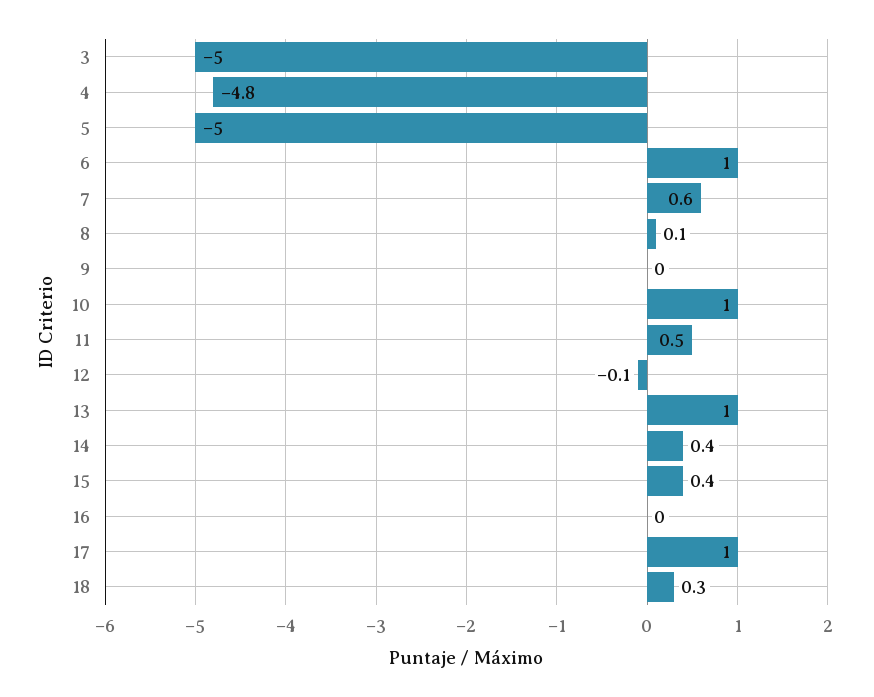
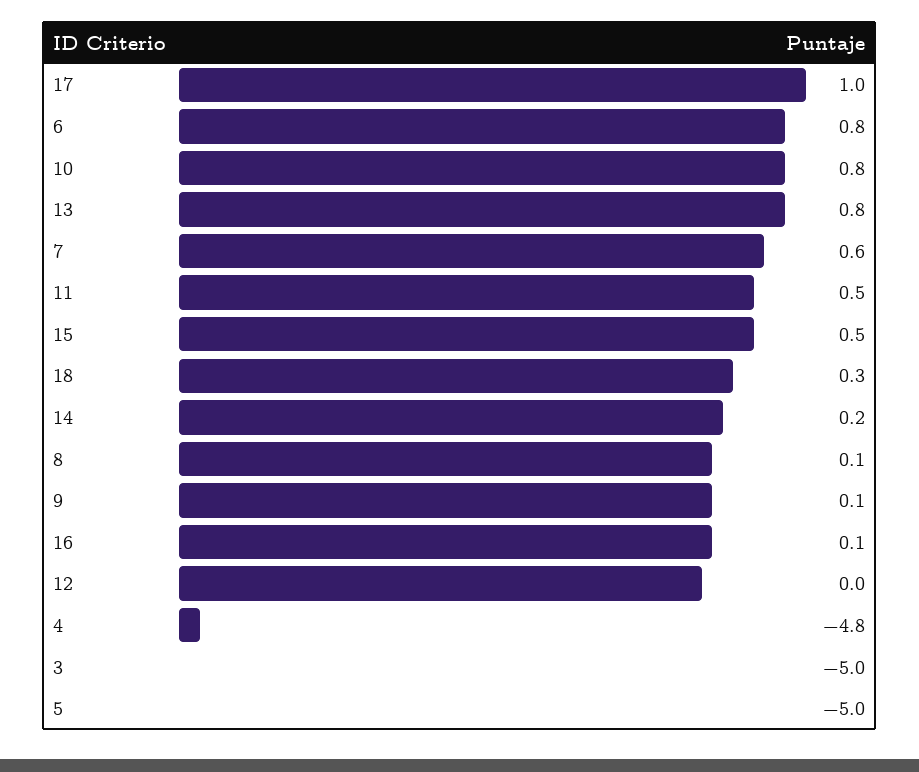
  {
    "3": -5,
    "4": -4.8,
    "5": -5,
-   "6": 1,
+   "6": 0.8,
    "7": 0.6,
    "8": 0.1,
-   "9": 0,
+   "9": 0.1,
-   "10": 1,
+   "10": 0.8,
    "11": 0.5,
-   "12": -0.1,
+   "12": 0,
-   "13": 1,
+   "13": 0.8,
-   "14": 0.4,
+   "14": 0.2,
-   "15": 0.4,
+   "15": 0.5,
-   "16": 0,
+   "16": 0.1,
    "17": 1,
    "18": 0.3
  }

